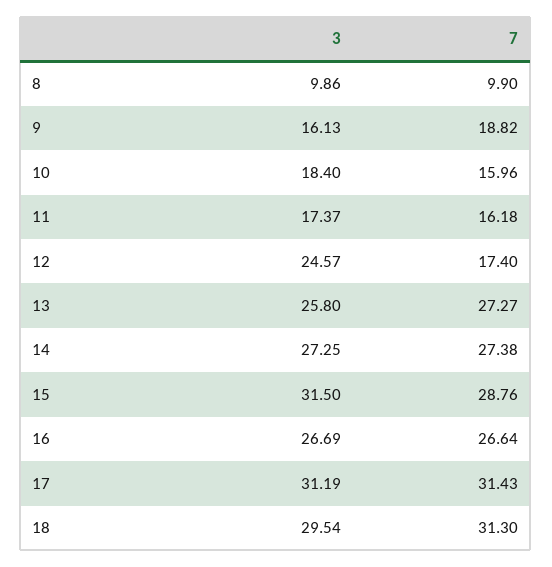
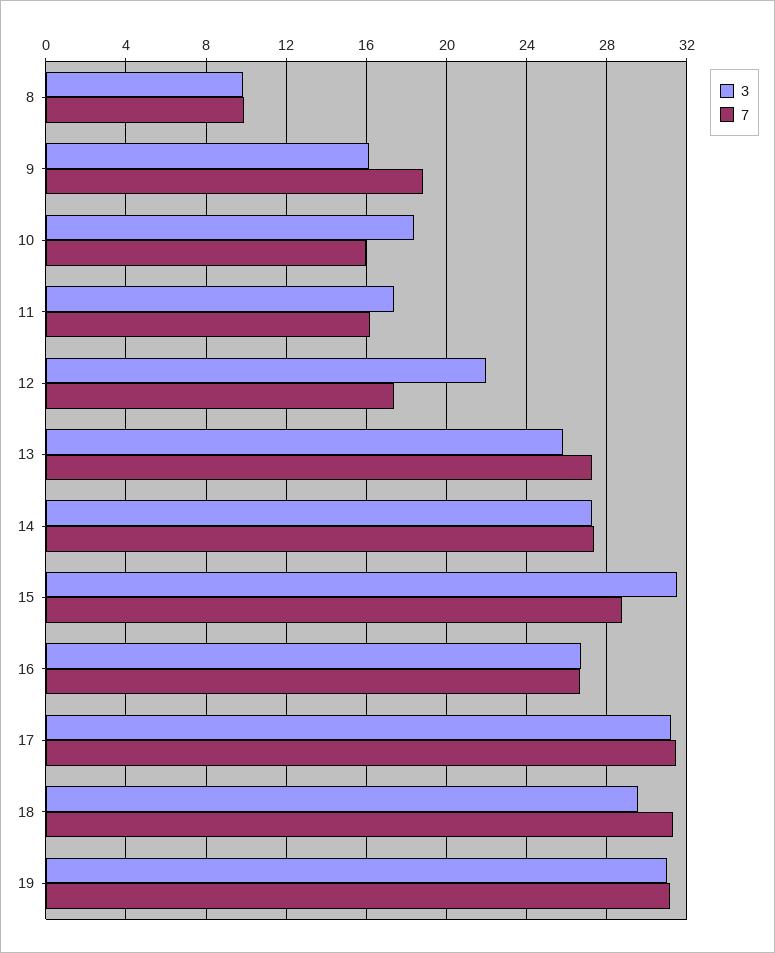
  {
    "3": {
      "8": 9.86,
      "9": 16.13,
      "10": 18.4,
      "11": 17.37,
-     "12": 24.57,
+     "12": 22,
      "13": 25.8,
      "14": 27.25,
      "15": 31.5,
      "16": 26.69,
      "17": 31.19,
-     "18": 29.54
+     "18": 29.54,
+     "19": 31
    },
    "7": {
      "8": 9.9,
      "9": 18.82,
      "10": 15.96,
      "11": 16.18,
      "12": 17.4,
      "13": 27.27,
      "14": 27.38,
      "15": 28.76,
      "16": 26.64,
      "17": 31.43,
-     "18": 31.3
+     "18": 31.3,
+     "19": 31
    }
  }

